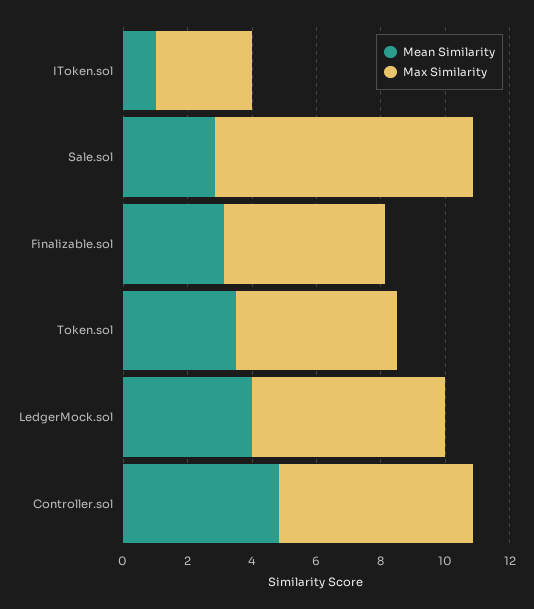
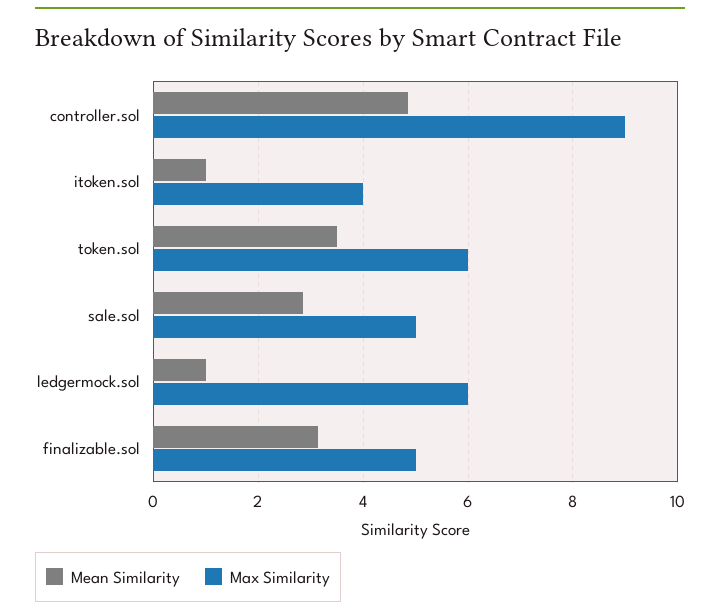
  {
    "Mean Similarity": {
      "IToken.sol": 1,
      "Sale.sol": 2.8,
      "Finalizable.sol": 3.2,
      "Token.sol": 3.6,
-     "LedgerMock.sol": 4,
+     "LedgerMock.sol": 1,
      "Controller.sol": 4.8
    },
    "Max Similarity": {
-     "IToken.sol": 3,
+     "IToken.sol": 4,
-     "Sale.sol": 8,
+     "Sale.sol": 5,
      "Finalizable.sol": 5,
-     "Token.sol": 5,
+     "Token.sol": 6,
      "LedgerMock.sol": 6,
-     "Controller.sol": 6
+     "Controller.sol": 9
    }
  }

